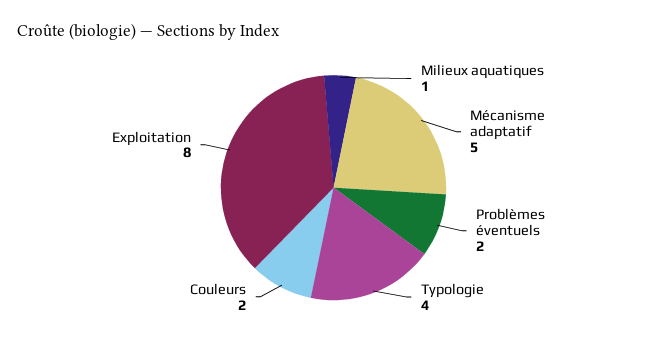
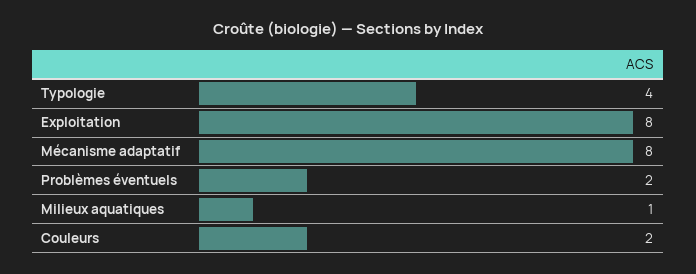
  {
    "Milieux aquatiques": 1,
-   "Mécanisme adaptatif": 5,
+   "Mécanisme adaptatif": 8,
    "Problèmes éventuels": 2,
    "Typologie": 4,
    "Couleurs": 2,
    "Exploitation": 8
  }

